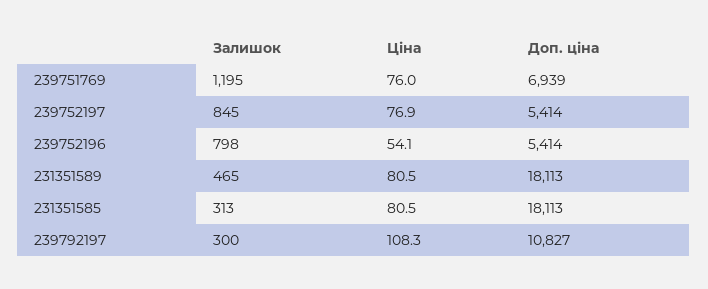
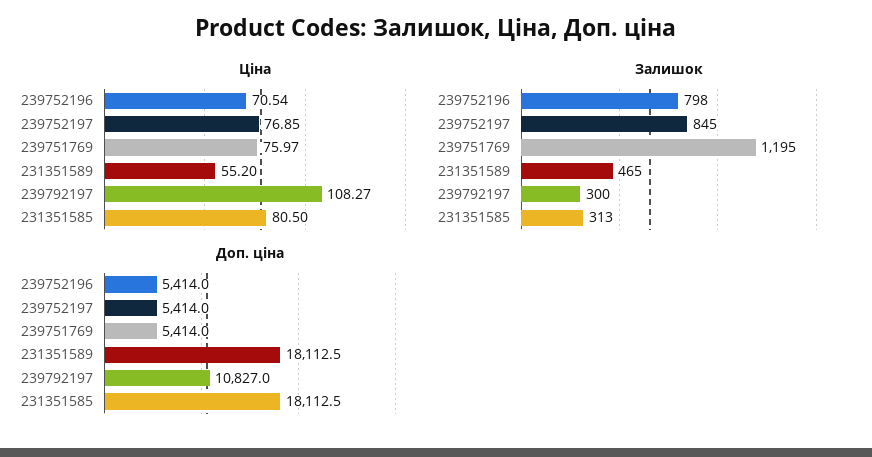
  {
    "Залишок": {
      "239751769": 1195,
      "239752197": 845,
      "239752196": 798,
      "231351589": 465,
      "231351585": 313,
      "239792197": 300
    },
    "Ціна": {
      "239751769": 75.97,
      "239752197": 76.85,
-     "239752196": 54.1,
+     "239752196": 70.54,
-     "231351589": 80.5,
+     "231351589": 55.2,
      "231351585": 80.5,
      "239792197": 108.27
    },
    "Доп. ціна": {
-     "239751769": 6939,
+     "239751769": 5414,
      "239752197": 5414,
      "239752196": 5414,
      "231351589": 18112.5,
      "231351585": 18112.5,
      "239792197": 10827
    }
  }

